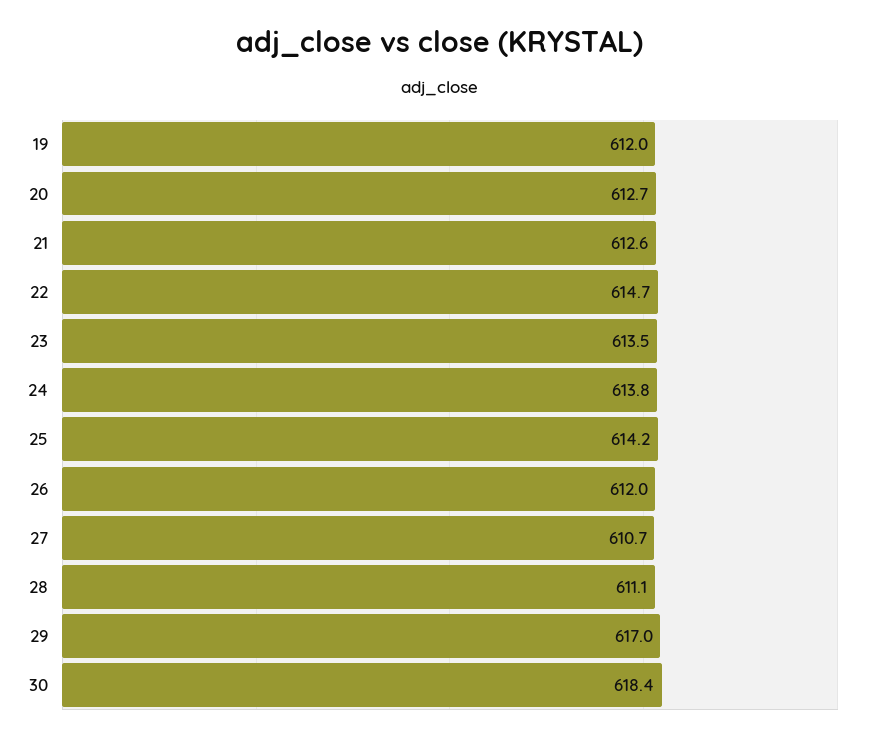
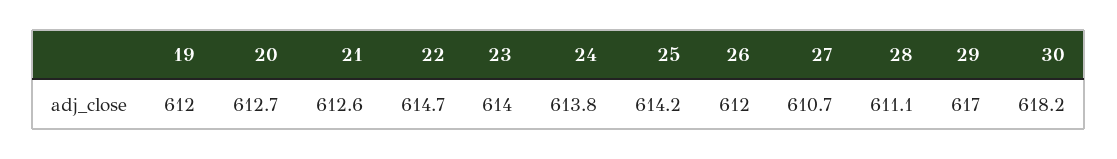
  {
    "19": 612,
    "20": 612.7,
    "21": 612.6,
    "22": 614.7,
-   "23": 613.5,
+   "23": 614,
    "24": 613.8,
    "25": 614.2,
    "26": 612,
    "27": 610.7,
    "28": 611.1,
    "29": 617,
-   "30": 618.4
+   "30": 618.2
  }

